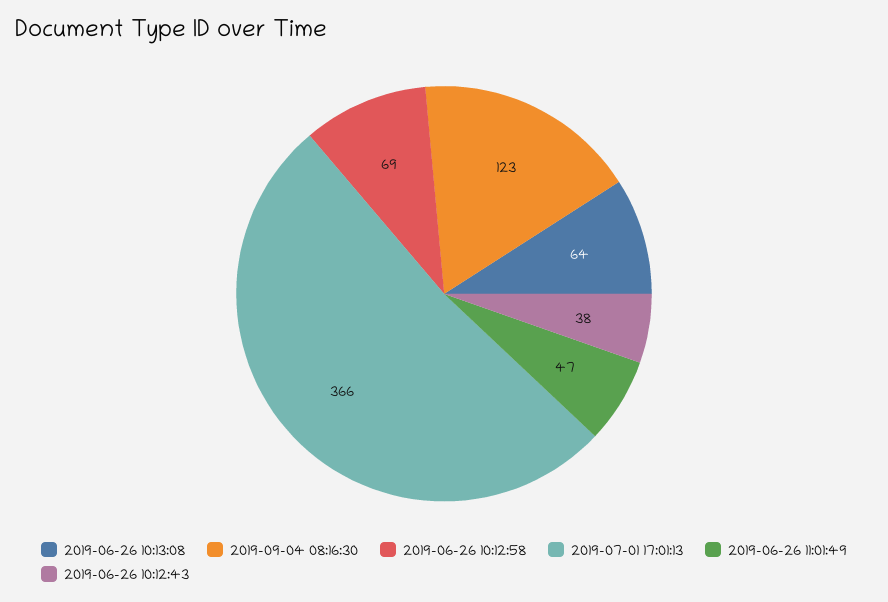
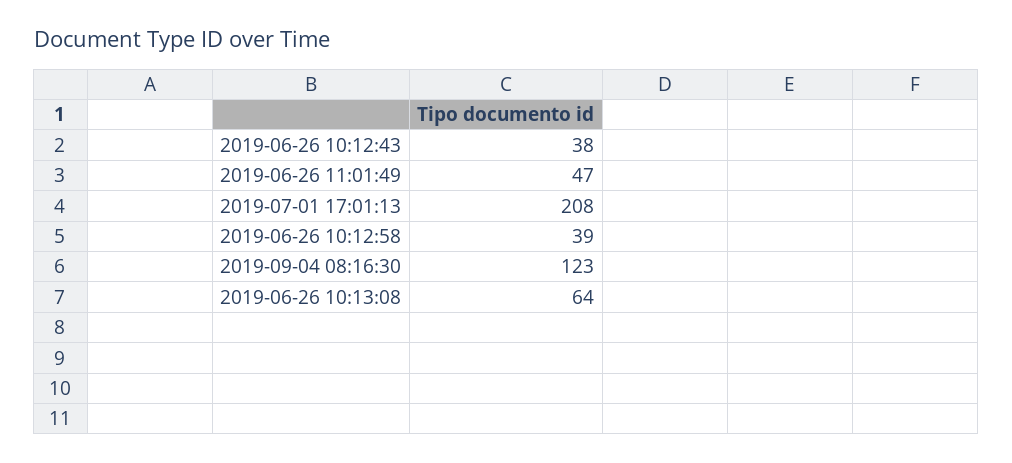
  {
    "2019-06-26 10:13:08": 64,
    "2019-09-04 08:16:30": 123,
-   "2019-06-26 10:12:58": 69,
+   "2019-06-26 10:12:58": 39,
-   "2019-07-01 17:01:13": 366,
+   "2019-07-01 17:01:13": 208,
    "2019-06-26 11:01:49": 47,
    "2019-06-26 10:12:43": 38
  }

